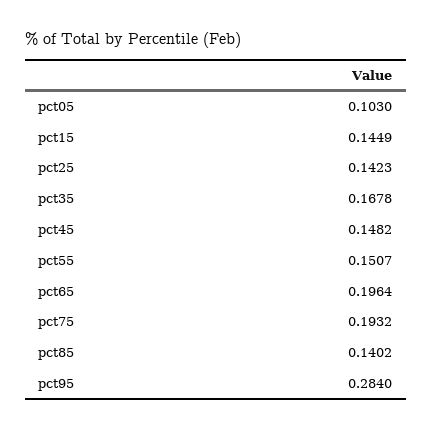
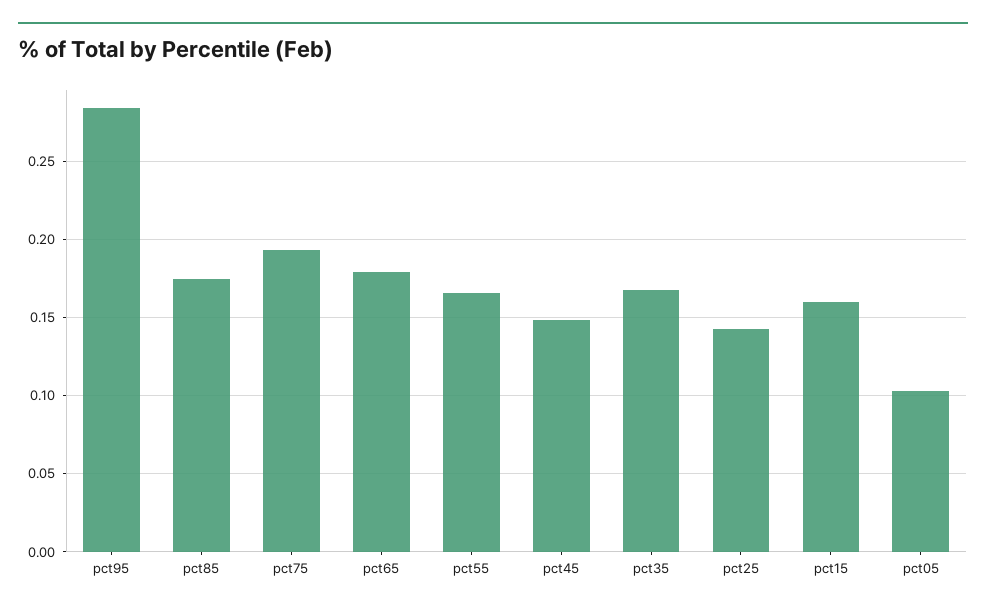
  {
    "pct05": 0.103,
-   "pct15": 0.1449,
+   "pct15": 0.16,
    "pct25": 0.1423,
    "pct35": 0.1678,
    "pct45": 0.1482,
-   "pct55": 0.1507,
+   "pct55": 0.165,
-   "pct65": 0.1964,
+   "pct65": 0.18,
    "pct75": 0.1932,
-   "pct85": 0.1402,
+   "pct85": 0.175,
    "pct95": 0.284
  }

